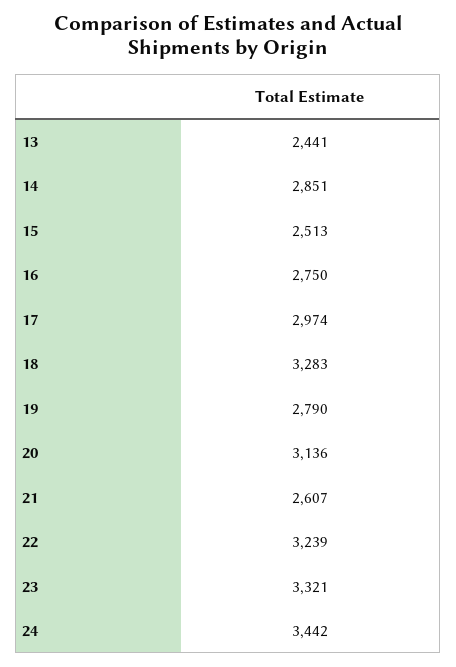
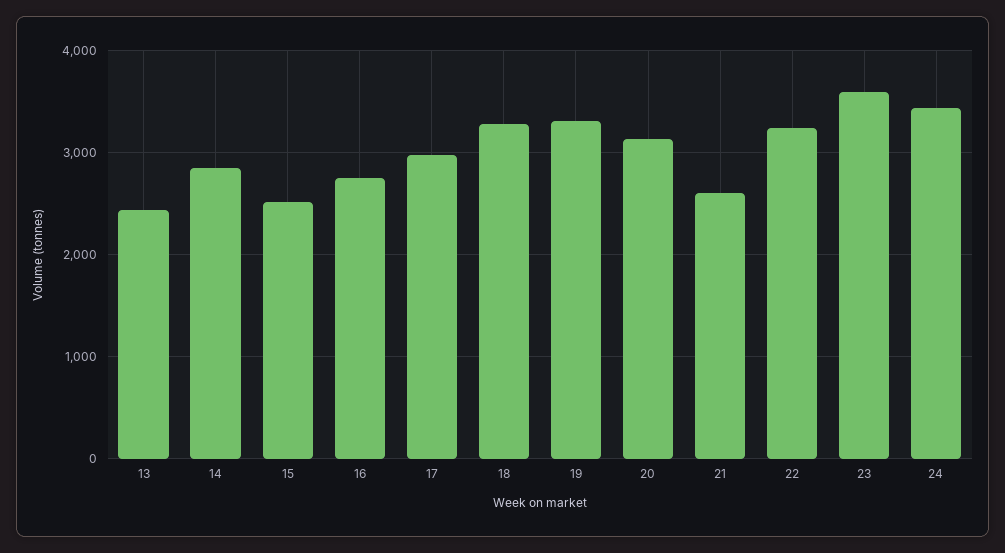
  {
    "13": 2441,
    "14": 2851,
    "15": 2513,
    "16": 2750,
    "17": 2974,
    "18": 3283,
-   "19": 2790,
+   "19": 3300,
    "20": 3136,
    "21": 2607,
    "22": 3239,
-   "23": 3321,
+   "23": 3600,
    "24": 3442
  }

